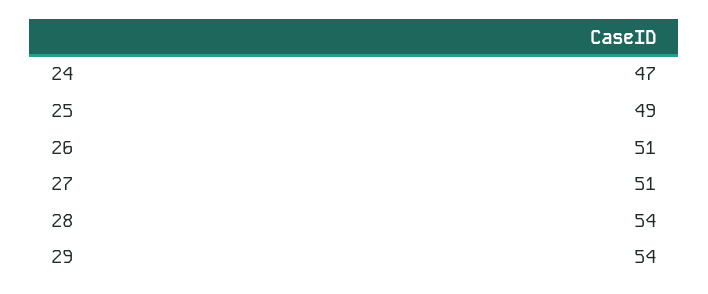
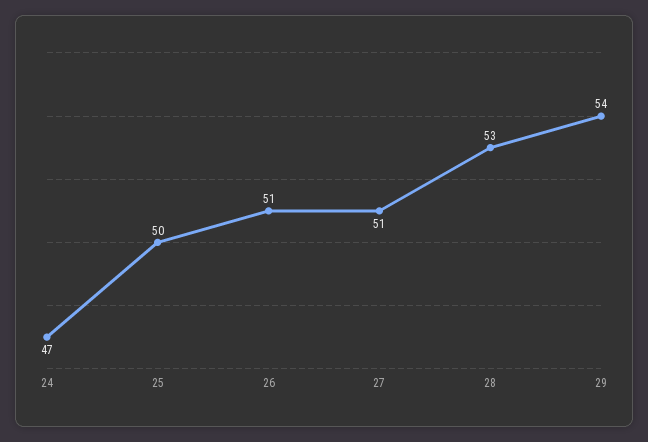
  {
    "24": 47,
-   "25": 49,
+   "25": 50,
    "26": 51,
    "27": 51,
-   "28": 54,
+   "28": 53,
    "29": 54
  }

